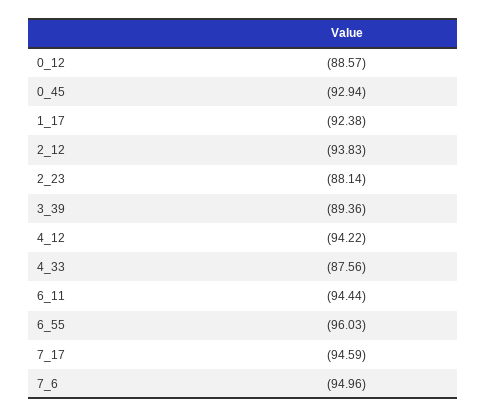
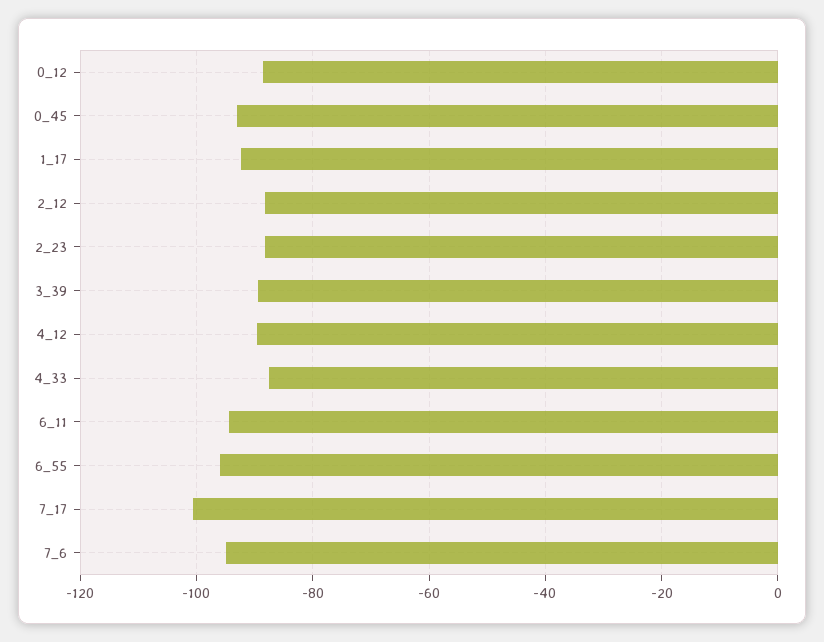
  {
    "0_12": -88.57,
    "0_45": -92.94,
    "1_17": -92.38,
-   "2_12": -93.83,
+   "2_12": -88,
    "2_23": -88.14,
    "3_39": -89.36,
-   "4_12": -94.22,
+   "4_12": -90,
    "4_33": -87.56,
    "6_11": -94.44,
    "6_55": -96.03,
-   "7_17": -94.59,
+   "7_17": -100,
    "7_6": -94.96
  }

